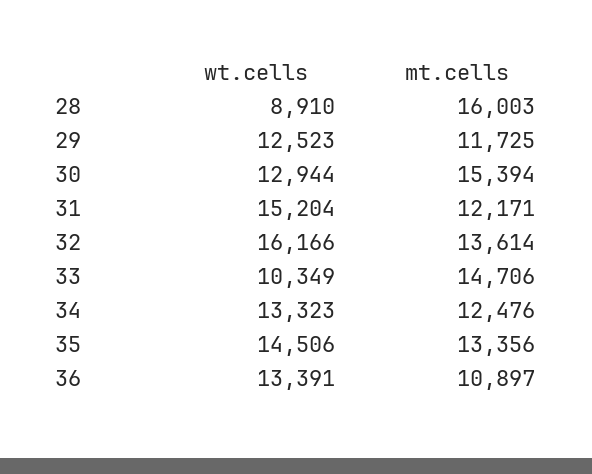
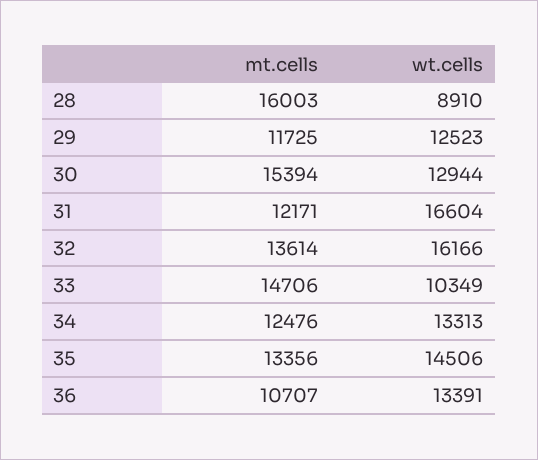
  {
    "wt.cells": {
      "28": 8910,
      "29": 12523,
      "30": 12944,
-     "31": 15204,
+     "31": 16604,
      "32": 16166,
      "33": 10349,
-     "34": 13323,
+     "34": 13313,
      "35": 14506,
      "36": 13391
    },
    "mt.cells": {
      "28": 16003,
      "29": 11725,
      "30": 15394,
      "31": 12171,
      "32": 13614,
      "33": 14706,
      "34": 12476,
      "35": 13356,
-     "36": 10897
+     "36": 10707
    }
  }

